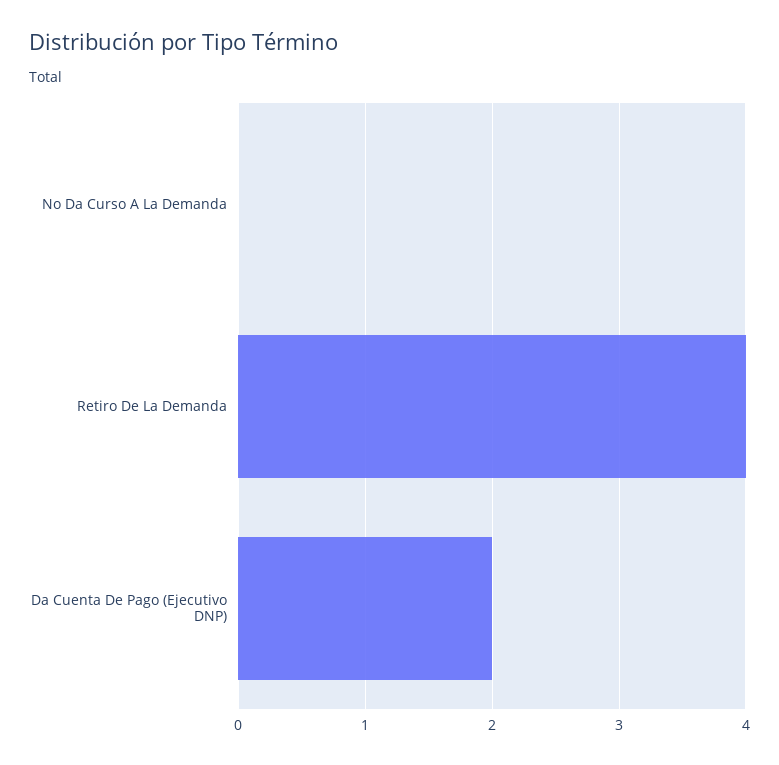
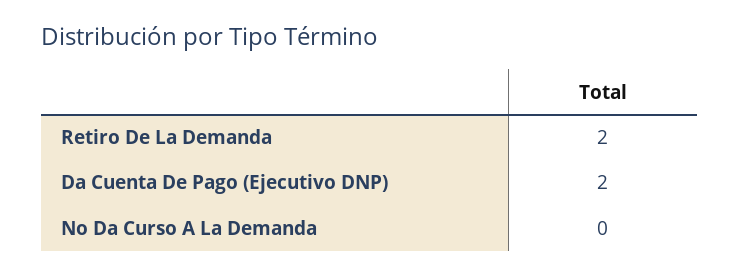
  {
    "No Da Curso A La Demanda": 0,
-   "Retiro De La Demanda": 4,
+   "Retiro De La Demanda": 2,
    "Da Cuenta De Pago (Ejecutivo DNP)": 2
  }

